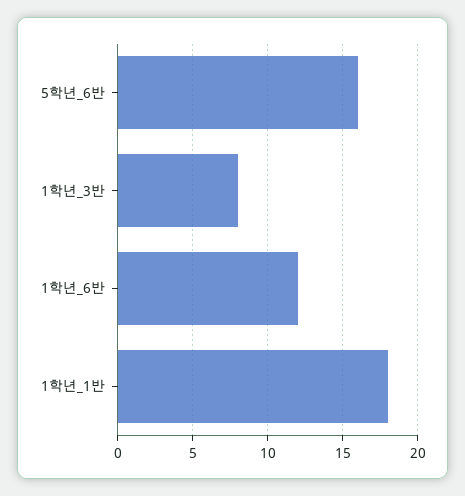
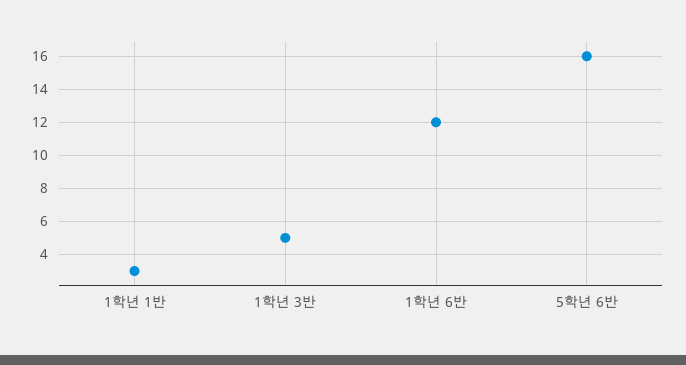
  {
    "5학년_6반": 16,
-   "1학년_3반": 8,
+   "1학년_3반": 5,
    "1학년_6반": 12,
-   "1학년_1반": 18
+   "1학년_1반": 3
  }

